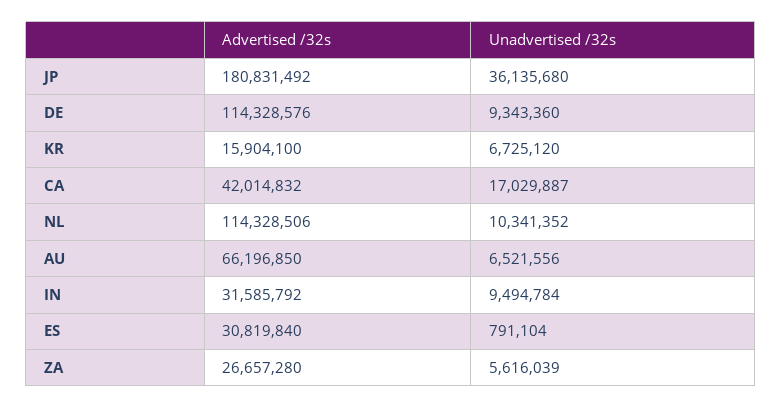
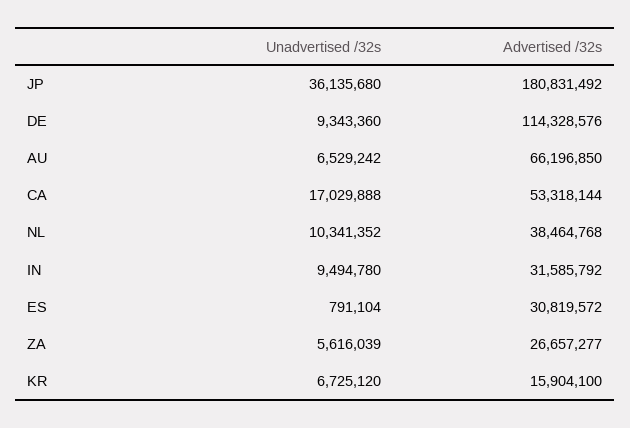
  {
    "Advertised /32s": {
      "JP": 180831492,
      "DE": 114328576,
      "KR": 15904100,
-     "CA": 42014832,
+     "CA": 53318144,
-     "NL": 114328506,
+     "NL": 38464768,
      "AU": 66196850,
      "IN": 31585792,
-     "ES": 30819840,
+     "ES": 30819572,
-     "ZA": 26657280
+     "ZA": 26657277
    },
    "Unadvertised /32s": {
      "JP": 36135680,
      "DE": 9343360,
      "KR": 6725120,
-     "CA": 17029887,
+     "CA": 17029888,
      "NL": 10341352,
-     "AU": 6521556,
+     "AU": 6529242,
-     "IN": 9494784,
+     "IN": 9494780,
      "ES": 791104,
      "ZA": 5616039
    }
  }

